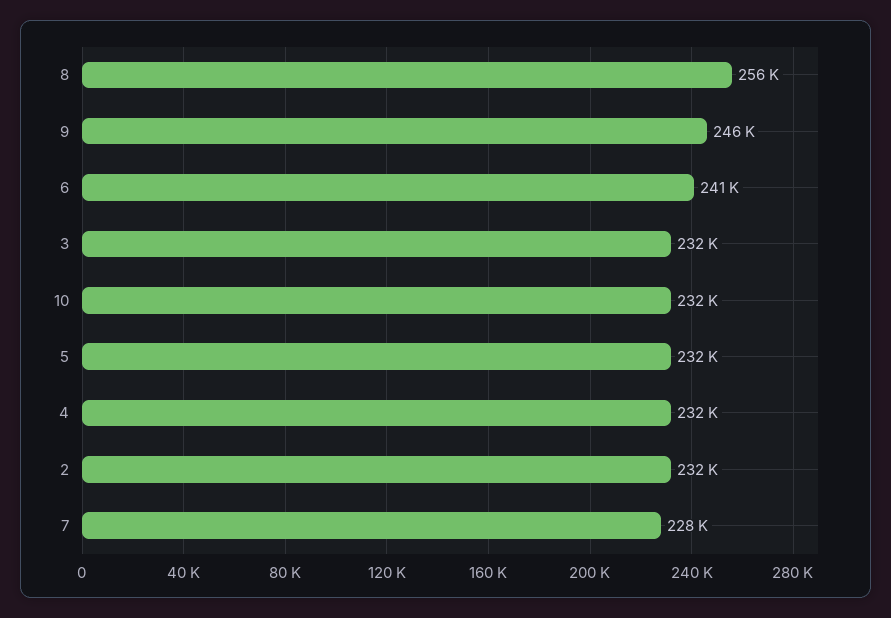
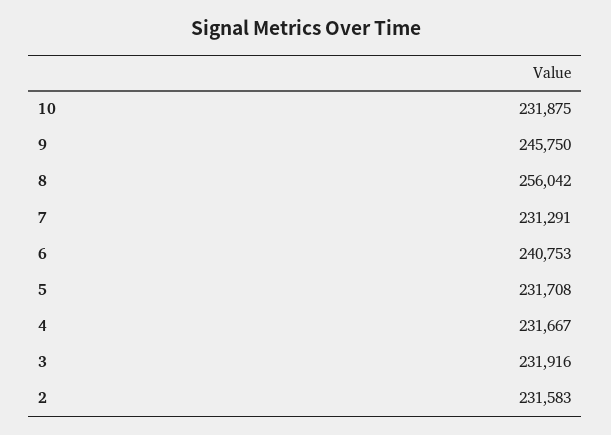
  {
    "8": 256042,
    "9": 245750,
    "6": 240753,
    "3": 231916,
    "10": 231875,
    "5": 231708,
    "4": 231667,
    "2": 231583,
-   "7": 228000
+   "7": 231291
  }

